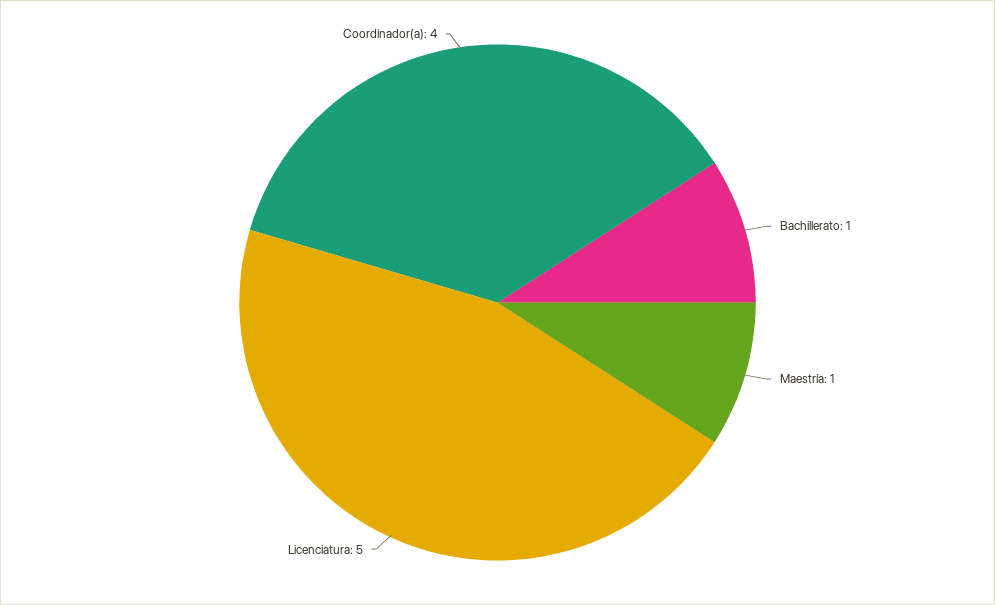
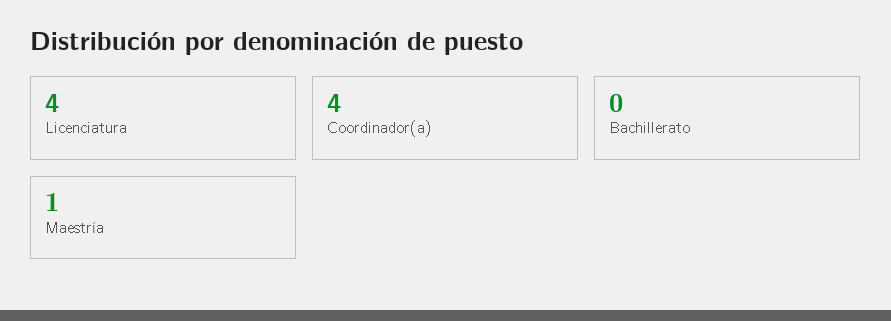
  {
-   "Bachillerato": 1,
+   "Bachillerato": 0,
    "Maestría": 1,
-   "Licenciatura": 5,
+   "Licenciatura": 4,
    "Coordinador(a)": 4
  }

